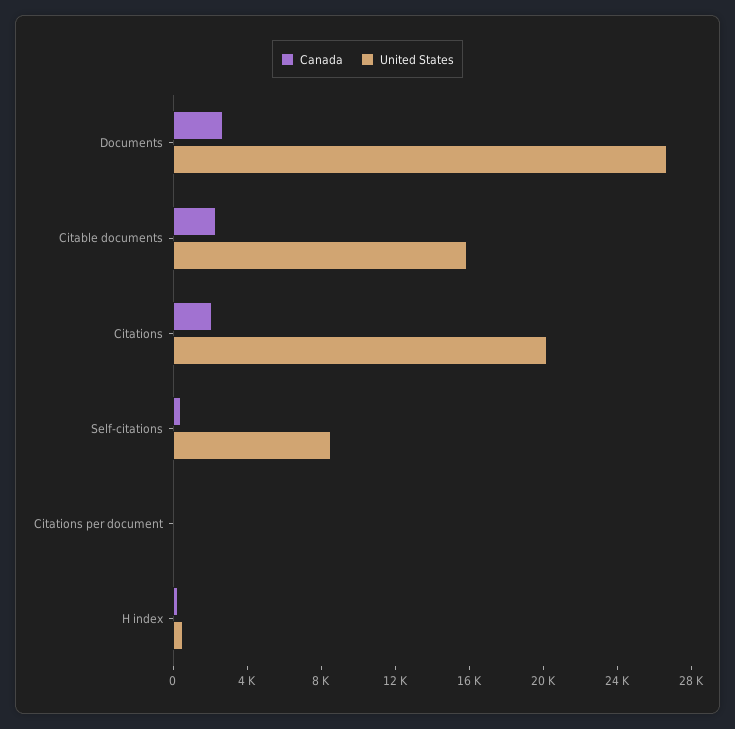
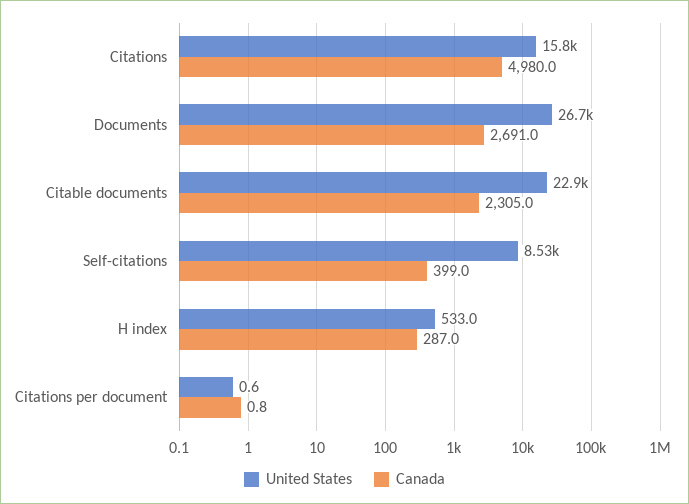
  {
    "Canada": {
      "Documents": 2691,
      "Citable documents": 2305,
-     "Citations": 2000,
+     "Citations": 4980,
      "Self-citations": 399,
      "Citations per document": 0.8,
      "H index": 287
    },
    "United States": {
      "Documents": 26700,
-     "Citable documents": 16000,
+     "Citable documents": 22900,
-     "Citations": 20000,
+     "Citations": 15800,
      "Self-citations": 8530,
      "Citations per document": 0.6,
      "H index": 533
    }
  }

